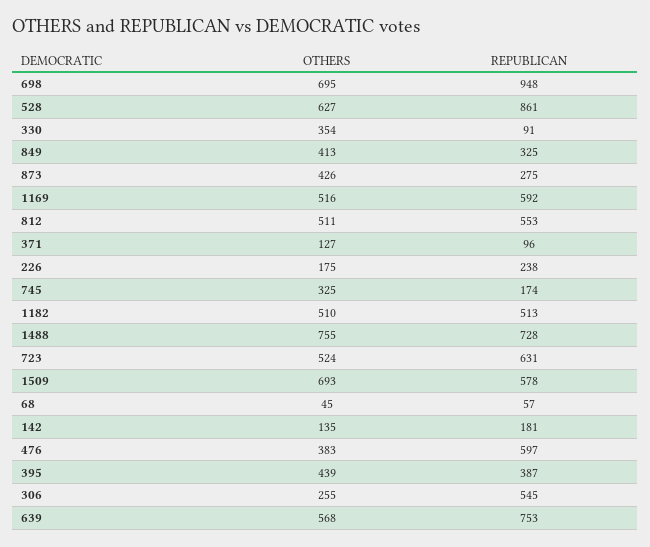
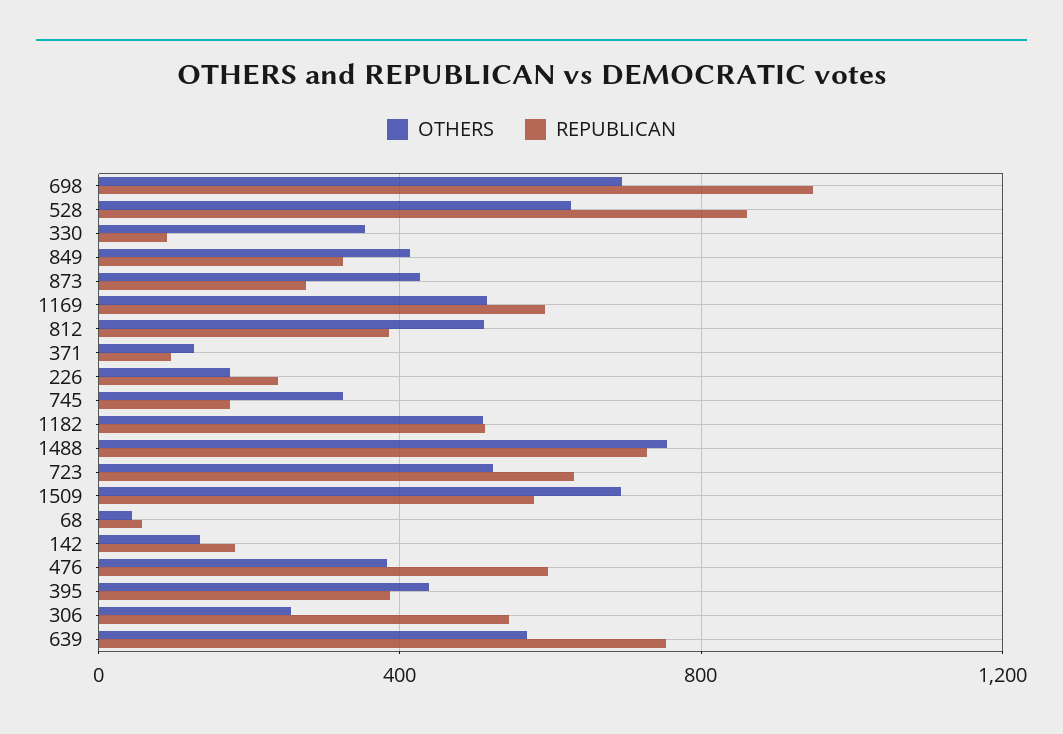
  {
    "OTHERS": {
      "698": 695,
      "528": 627,
      "330": 354,
      "849": 413,
      "873": 426,
      "1169": 516,
      "812": 511,
      "371": 127,
      "226": 175,
      "745": 325,
      "1182": 510,
      "1488": 755,
      "723": 524,
      "1509": 693,
      "68": 45,
      "142": 135,
      "476": 383,
      "395": 439,
      "306": 255,
      "639": 568
    },
    "REPUBLICAN": {
      "698": 948,
      "528": 861,
      "330": 91,
      "849": 325,
      "873": 275,
      "1169": 592,
-     "812": 553,
+     "812": 400,
      "371": 96,
      "226": 238,
      "745": 174,
      "1182": 513,
      "1488": 728,
      "723": 631,
      "1509": 578,
      "68": 57,
      "142": 181,
      "476": 597,
      "395": 387,
      "306": 545,
      "639": 753
    }
  }

